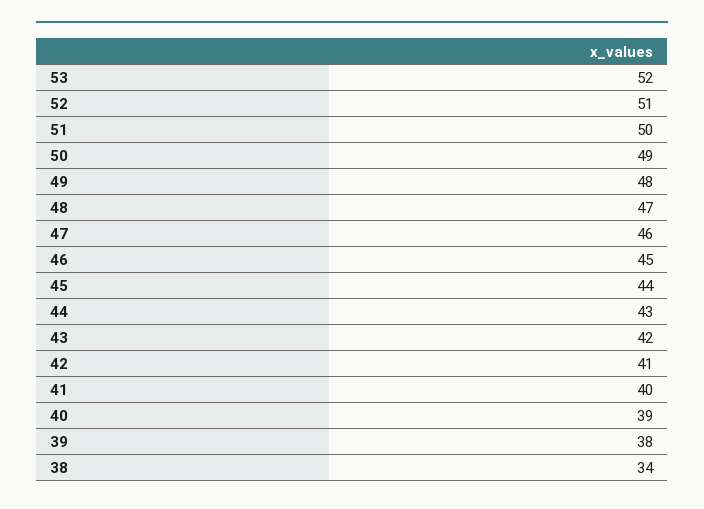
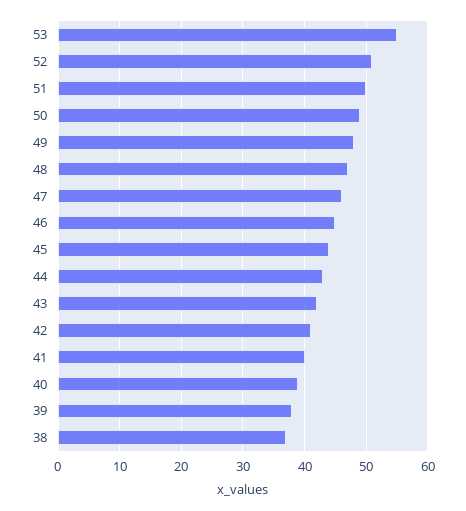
  {
-   "53": 52,
+   "53": 55,
    "52": 51,
    "51": 50,
    "50": 49,
    "49": 48,
    "48": 47,
    "47": 46,
    "46": 45,
    "45": 44,
    "44": 43,
    "43": 42,
    "42": 41,
    "41": 40,
    "40": 39,
    "39": 38,
-   "38": 34
+   "38": 37
  }

